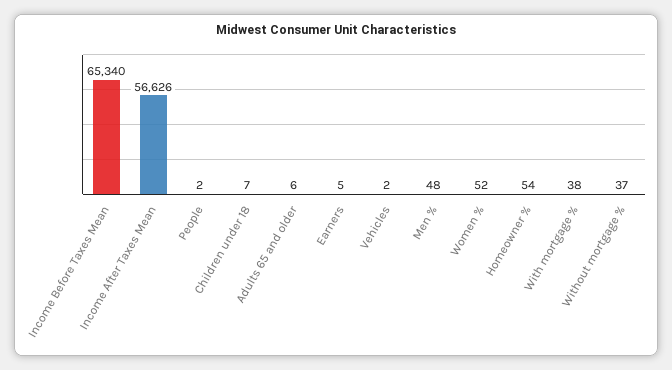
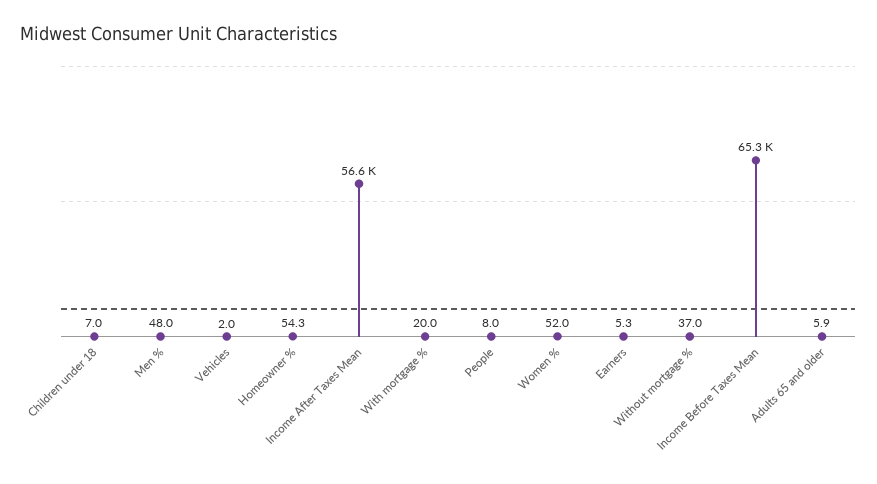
  {
    "Income Before Taxes Mean": 65340,
    "Income After Taxes Mean": 56626,
-   "People": 2,
+   "People": 8,
    "Children under 18": 7,
    "Adults 65 and older": 5.9,
    "Earners": 5.3,
    "Vehicles": 2,
    "Men %": 48,
    "Women %": 52,
    "Homeowner %": 54.3,
-   "With mortgage %": 38,
+   "With mortgage %": 20,
    "Without mortgage %": 37
  }

